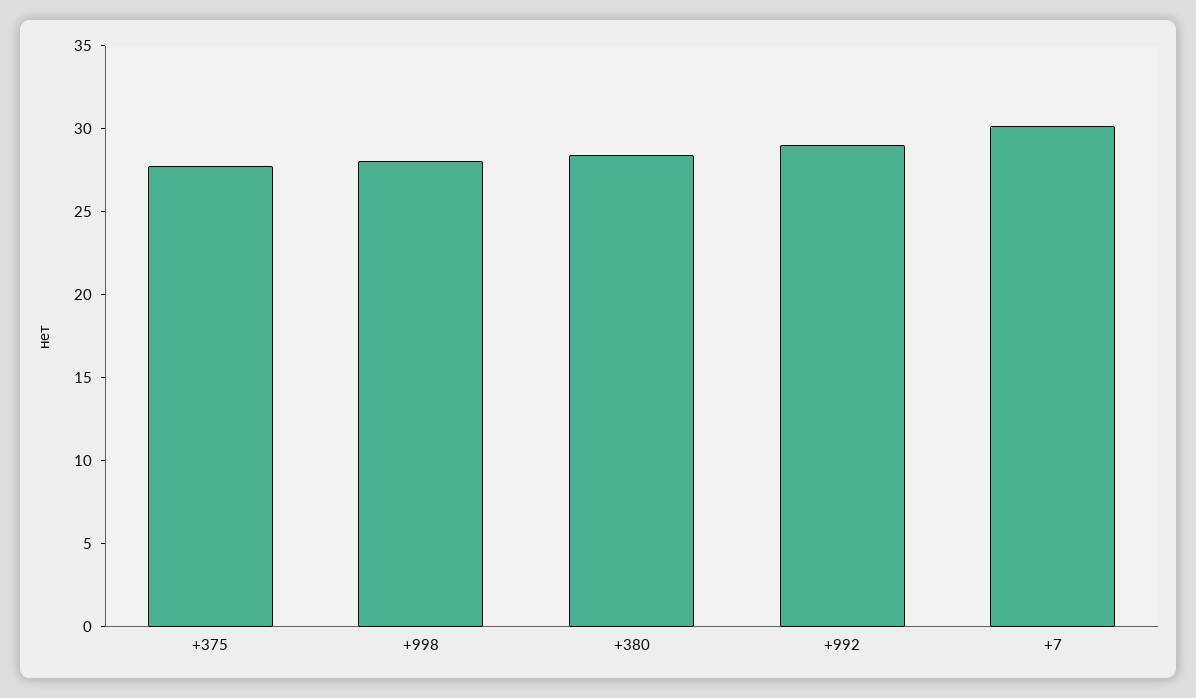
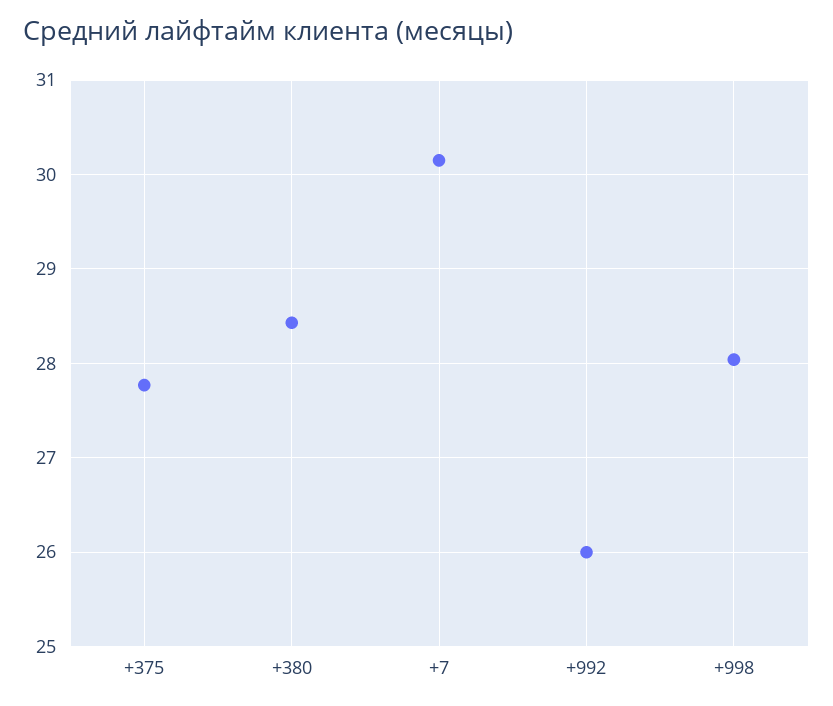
  {
    "+375": 27.8,
    "+998": 28,
    "+380": 28.4,
-   "+992": 29,
+   "+992": 26,
    "+7": 30.2
  }

